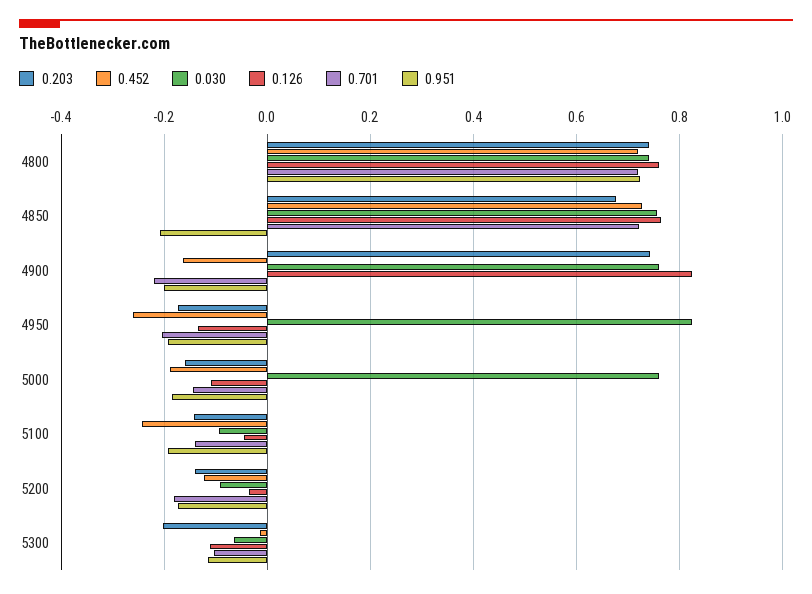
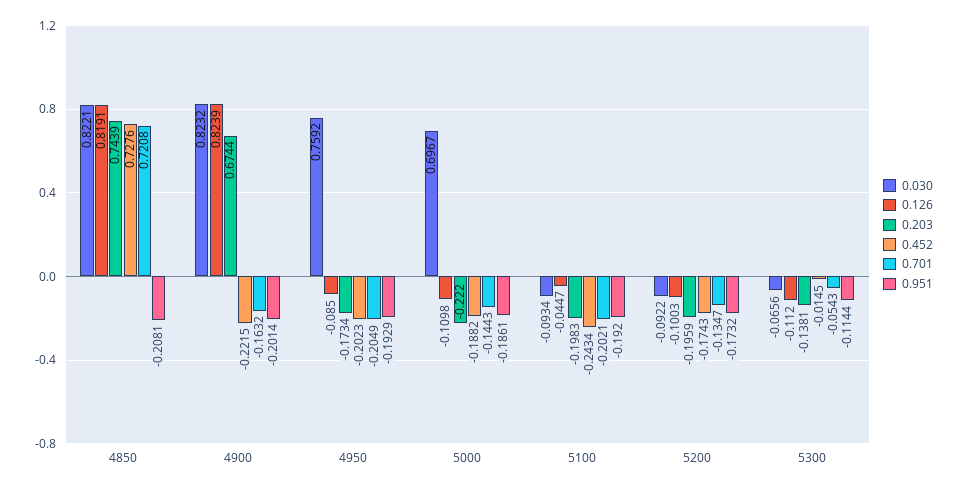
  {
    "0.203": {
-     "4800": 0.74,
-     "4850": 0.68,
+     "4850": 0.7439,
-     "4900": 0.74,
+     "4900": 0.6744,
      "4950": -0.1734,
-     "5000": -0.16,
+     "5000": -0.222,
-     "5100": -0.14,
+     "5100": -0.1983,
-     "5200": -0.14,
+     "5200": -0.1959,
-     "5300": -0.2
+     "5300": -0.1381
    },
    "0.452": {
-     "4800": 0.72,
      "4850": 0.7276,
-     "4900": -0.16,
+     "4900": -0.2215,
-     "4950": -0.26,
+     "4950": -0.2023,
      "5000": -0.1882,
      "5100": -0.2434,
-     "5200": -0.12,
+     "5200": -0.1743,
      "5300": -0.0145
    },
    "0.030": {
-     "4800": 0.74,
-     "4850": 0.76,
+     "4850": 0.8221,
-     "4900": 0.76,
+     "4900": 0.8232,
-     "4950": 0.82,
+     "4950": 0.7592,
-     "5000": 0.76,
+     "5000": 0.6967,
      "5100": -0.0934,
      "5200": -0.0922,
      "5300": -0.0656
    },
    "0.126": {
-     "4800": 0.76,
-     "4850": 0.76,
+     "4850": 0.8191,
      "4900": 0.8239,
-     "4950": -0.14,
+     "4950": -0.085,
      "5000": -0.1098,
      "5100": -0.0447,
-     "5200": -0.04,
+     "5200": -0.1003,
      "5300": -0.112
    },
    "0.701": {
-     "4800": 0.72,
      "4850": 0.7208,
-     "4900": -0.22,
+     "4900": -0.1632,
      "4950": -0.2049,
      "5000": -0.1443,
-     "5100": -0.14,
+     "5100": -0.2021,
-     "5200": -0.18,
+     "5200": -0.1347,
-     "5300": -0.1
+     "5300": -0.0543
    },
    "0.951": {
-     "4800": 0.72,
      "4850": -0.2081,
      "4900": -0.2014,
      "4950": -0.1929,
      "5000": -0.1861,
      "5100": -0.192,
      "5200": -0.1732,
      "5300": -0.1144
    }
  }

